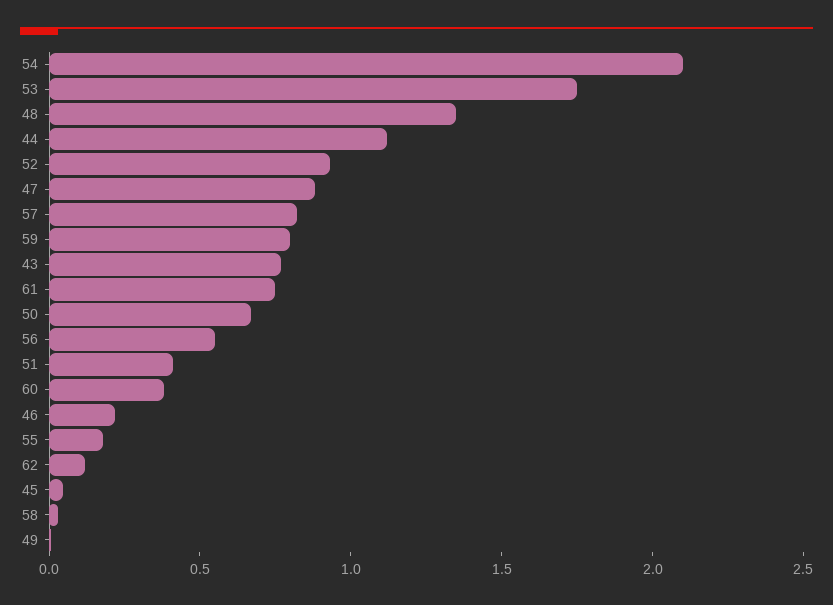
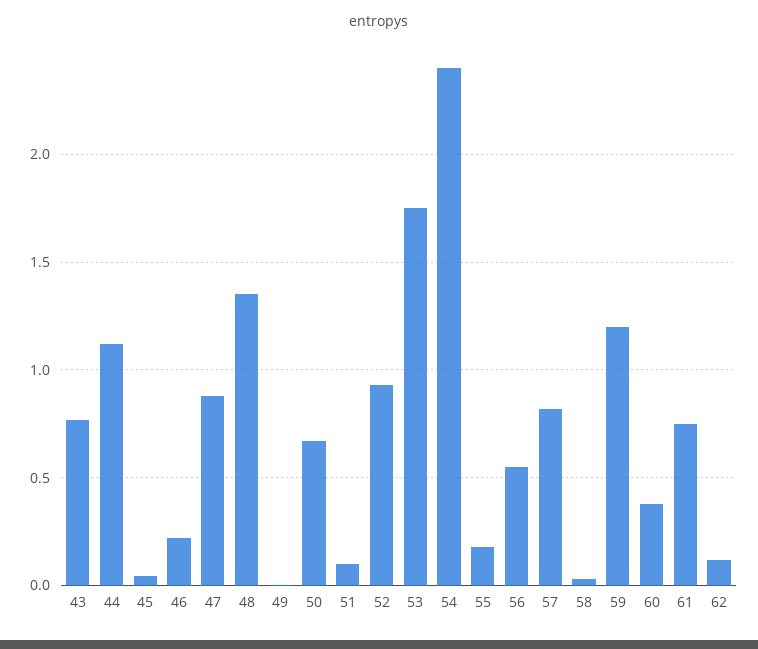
  {
-   "54": 2.1,
+   "54": 2.4,
    "53": 1.75,
    "48": 1.35,
    "44": 1.1,
    "52": 0.95,
    "47": 0.9,
    "57": 0.8,
-   "59": 0.8,
+   "59": 1.2,
    "43": 0.75,
    "61": 0.75,
    "50": 0.65,
    "56": 0.55,
-   "51": 0.4,
+   "51": 0.1,
    "60": 0.4,
    "46": 0.2,
    "55": 0.2,
    "62": 0.1,
    "45": 0.05,
    "58": 0.05,
    "49": 0
  }

